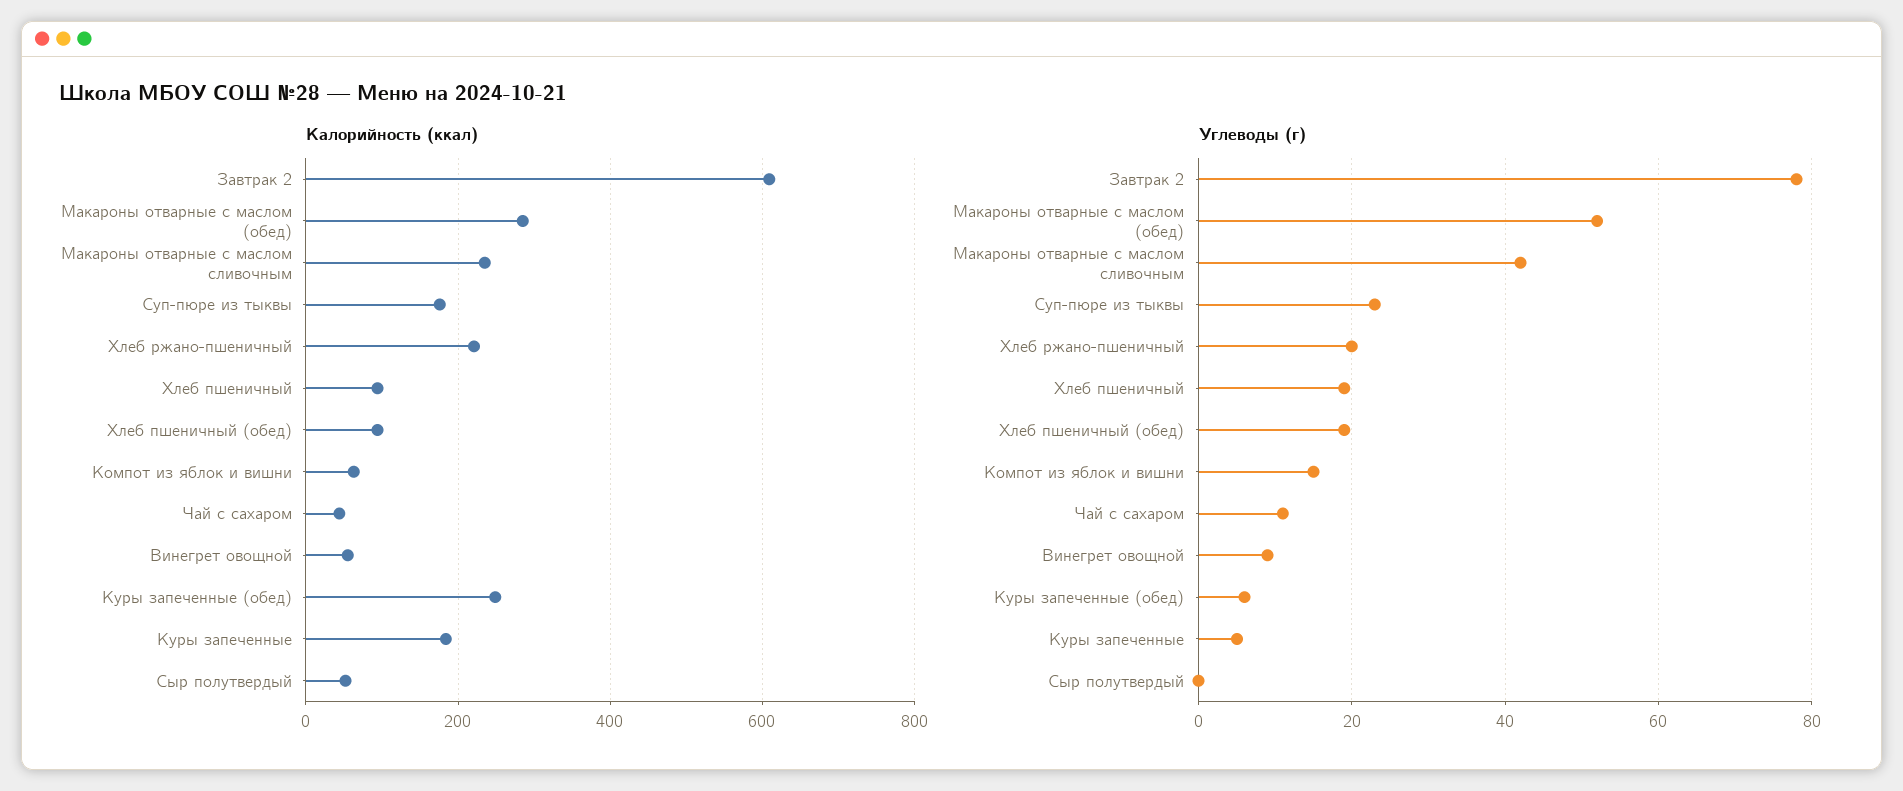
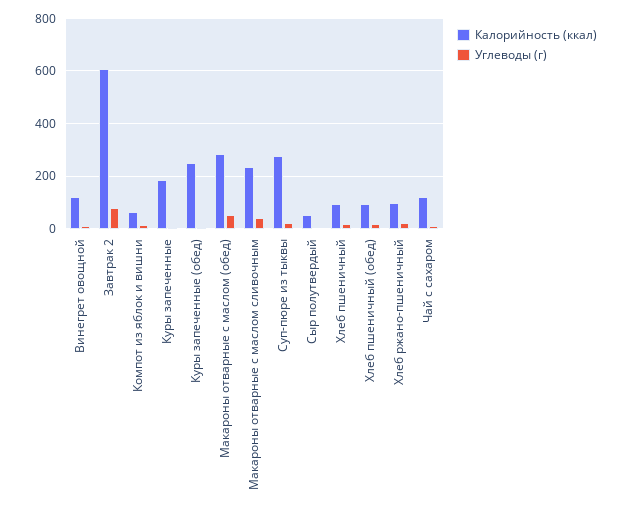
  {
    "Калорийность (ккал)": {
      "Завтрак 2": 600,
      "Макароны отварные с маслом (обед)": 280,
      "Макароны отварные с маслом сливочным": 240,
-     "Суп-пюре из тыквы": 180,
+     "Суп-пюре из тыквы": 275,
-     "Хлеб ржано-пшеничный": 220,
+     "Хлеб ржано-пшеничный": 100,
      "Хлеб пшеничный": 100,
      "Хлеб пшеничный (обед)": 100,
      "Компот из яблок и вишни": 60,
-     "Чай с сахаром": 40,
+     "Чай с сахаром": 125,
-     "Винегрет овощной": 60,
+     "Винегрет овощной": 125,
      "Куры запеченные (обед)": 240,
      "Куры запеченные": 180,
      "Сыр полутвердый": 60
    },
    "Углеводы (г)": {
      "Завтрак 2": 80,
      "Макароны отварные с маслом (обед)": 50,
      "Макароны отварные с маслом сливочным": 40,
      "Суп-пюре из тыквы": 25,
      "Хлеб ржано-пшеничный": 20,
      "Хлеб пшеничный": 20,
      "Хлеб пшеничный (обед)": 20,
      "Компот из яблок и вишни": 15,
      "Чай с сахаром": 10,
      "Винегрет овощной": 10,
      "Куры запеченные (обед)": 5,
      "Куры запеченные": 5,
      "Сыр полутвердый": 0
    }
  }

